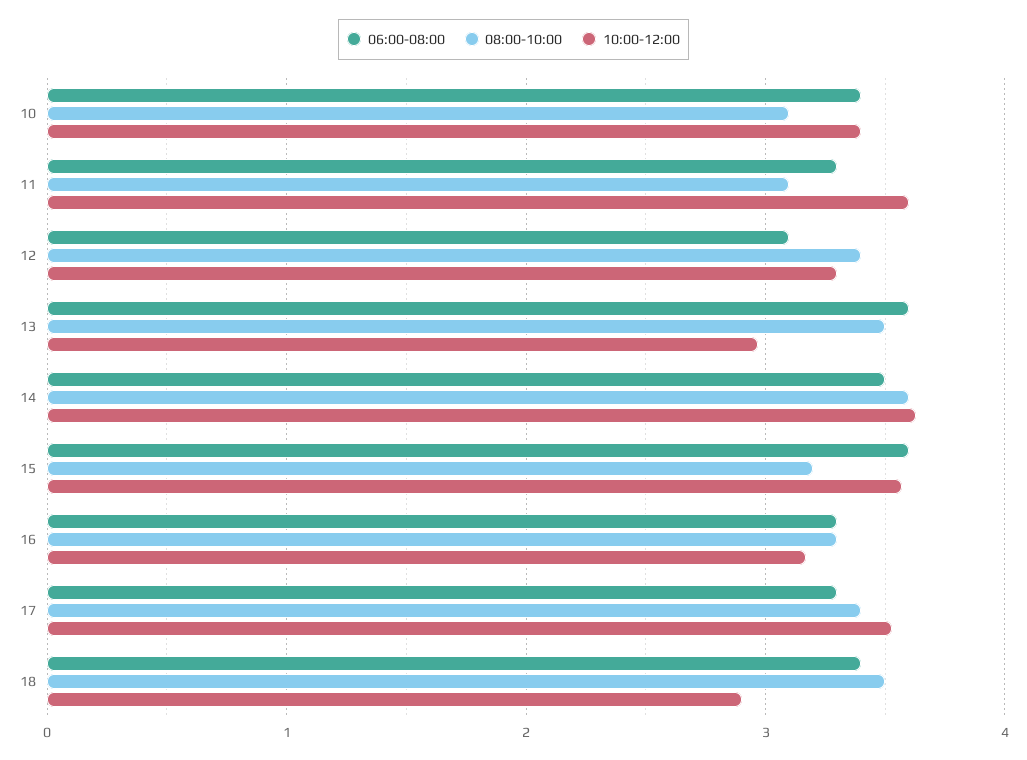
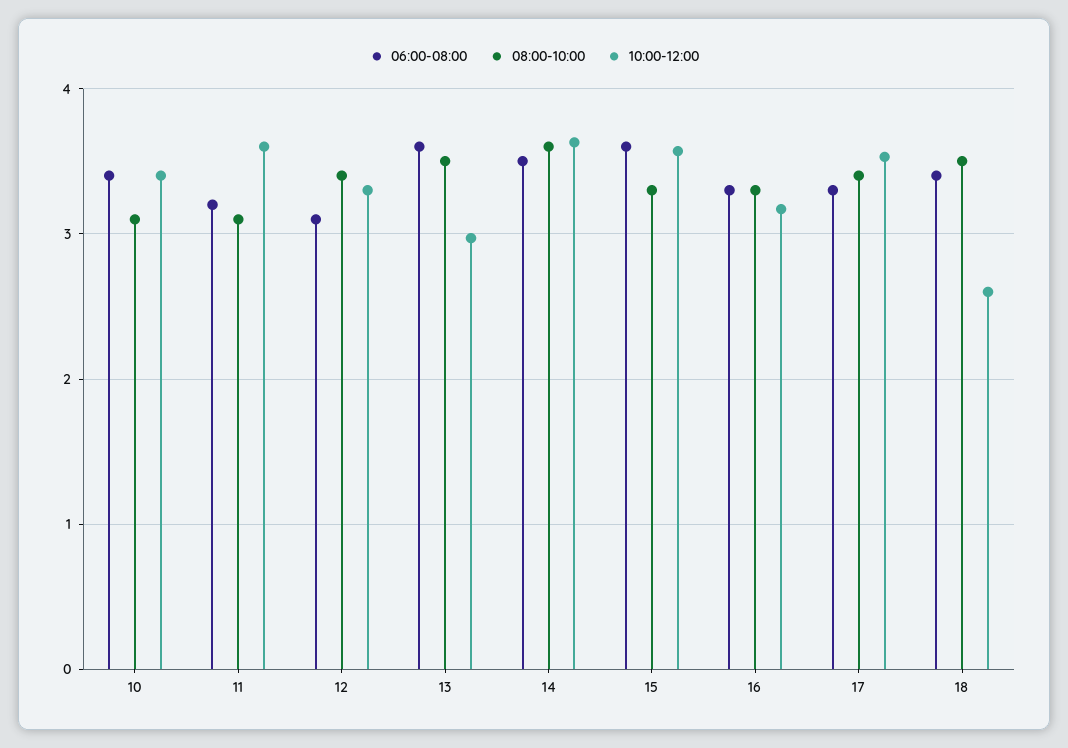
  {
    "06:00-08:00": {
      "10": 3.4,
-     "11": 3.3,
+     "11": 3.2,
      "12": 3.1,
      "13": 3.6,
      "14": 3.5,
      "15": 3.6,
      "16": 3.3,
      "17": 3.3,
      "18": 3.4
    },
    "08:00-10:00": {
      "10": 3.1,
      "11": 3.1,
      "12": 3.4,
      "13": 3.5,
      "14": 3.6,
-     "15": 3.2,
+     "15": 3.3,
      "16": 3.3,
      "17": 3.4,
      "18": 3.5
    },
    "10:00-12:00": {
      "10": 3.4,
      "11": 3.6,
      "12": 3.3,
      "13": 3,
      "14": 3.6,
      "15": 3.6,
      "16": 3.2,
      "17": 3.5,
-     "18": 2.9
+     "18": 2.6
    }
  }

